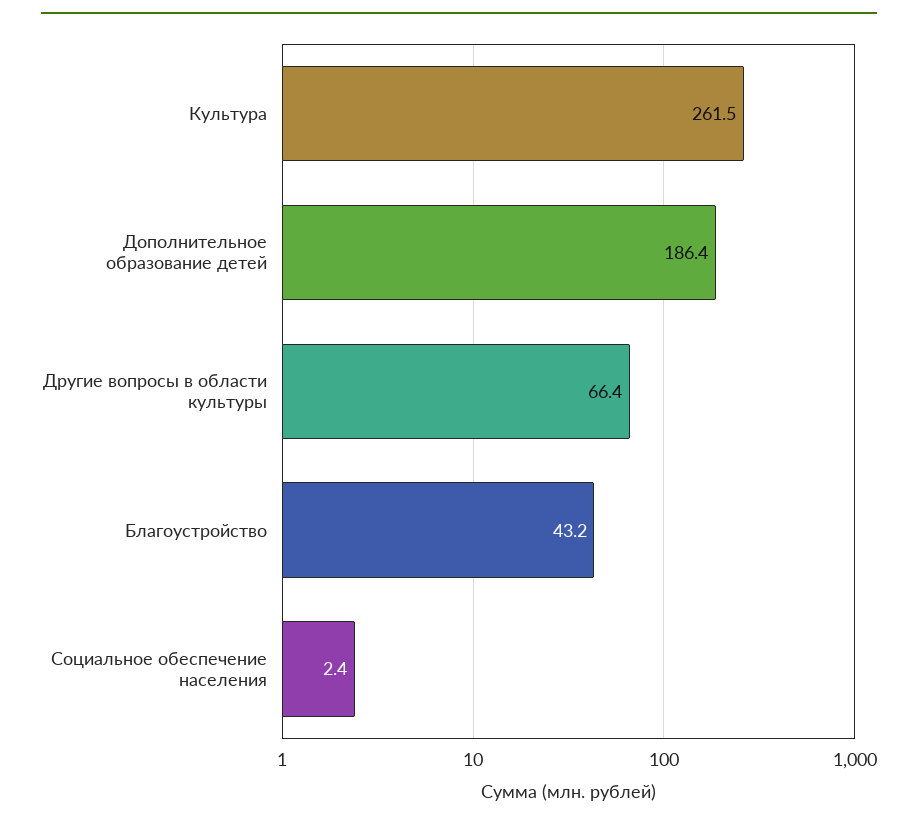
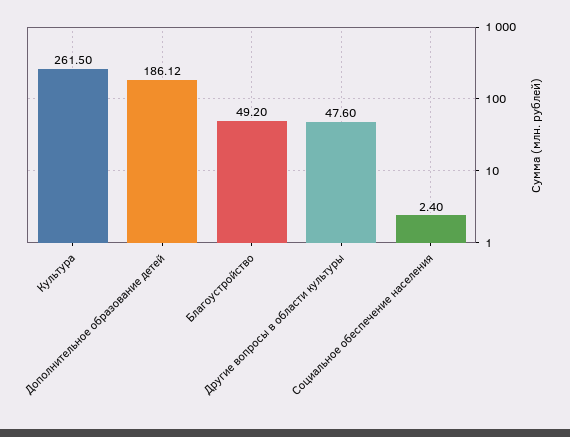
  {
    "Культура": 261.5,
-   "Дополнительное образование детей": 186.4,
+   "Дополнительное образование детей": 186.12,
-   "Другие вопросы в области культуры": 66.4,
+   "Другие вопросы в области культуры": 47.6,
-   "Благоустройство": 43.2,
+   "Благоустройство": 49.2,
    "Социальное обеспечение населения": 2.4
  }

